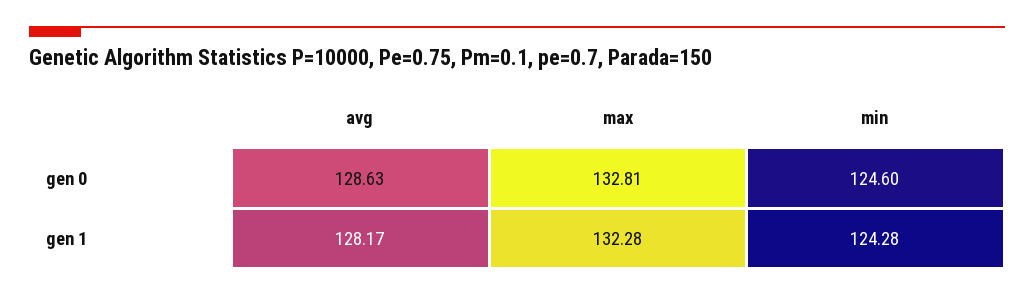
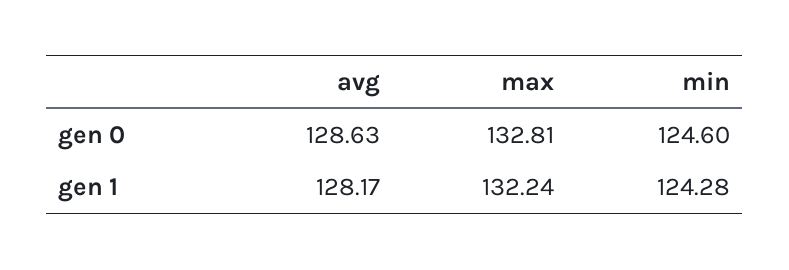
  {
    "avg": {
      "gen 0": 128.63,
      "gen 1": 128.17
    },
    "max": {
      "gen 0": 132.81,
-     "gen 1": 132.28
+     "gen 1": 132.24
    },
    "min": {
      "gen 0": 124.6,
      "gen 1": 124.28
    }
  }

